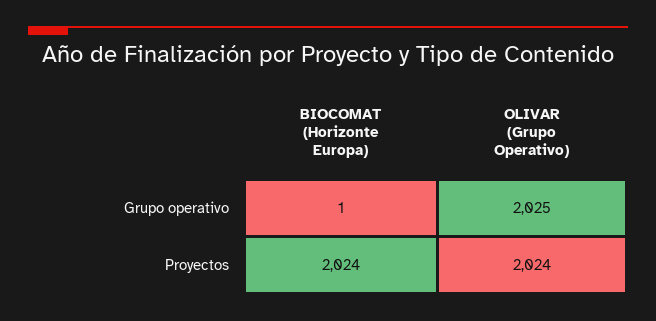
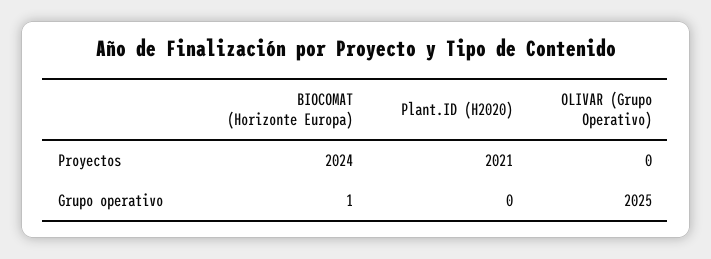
  {
    "BIOCOMAT (Horizonte Europa)": {
      "Grupo operativo": 1,
      "Proyectos": 2024
    },
    "OLIVAR (Grupo Operativo)": {
      "Grupo operativo": 2025,
-     "Proyectos": 2024
+     "Proyectos": 0
-   }
+   },
+   "Plant.ID (H2020)": {
+     "Proyectos": 2021,
+     "Grupo operativo": 0
+   }
  }

